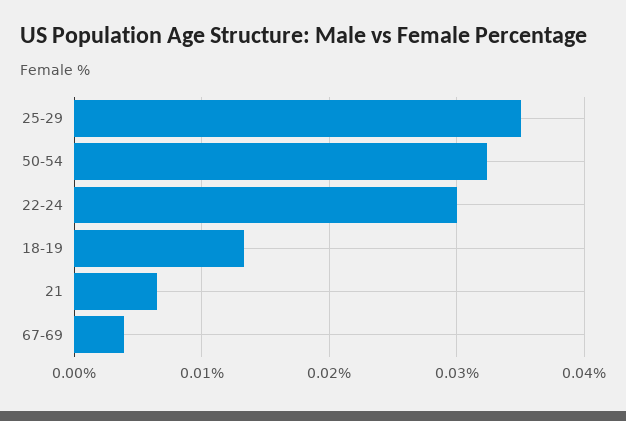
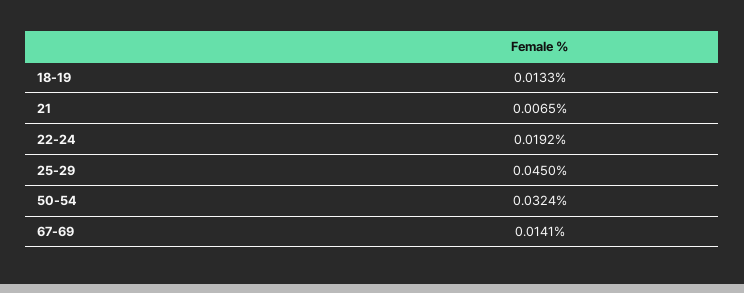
  {
-   "25-29": 0.035,
+   "25-29": 0.045,
    "50-54": 0.0324,
-   "22-24": 0.03,
+   "22-24": 0.0192,
    "18-19": 0.0133,
    "21": 0.0065,
-   "67-69": 0.004
+   "67-69": 0.0141
  }

